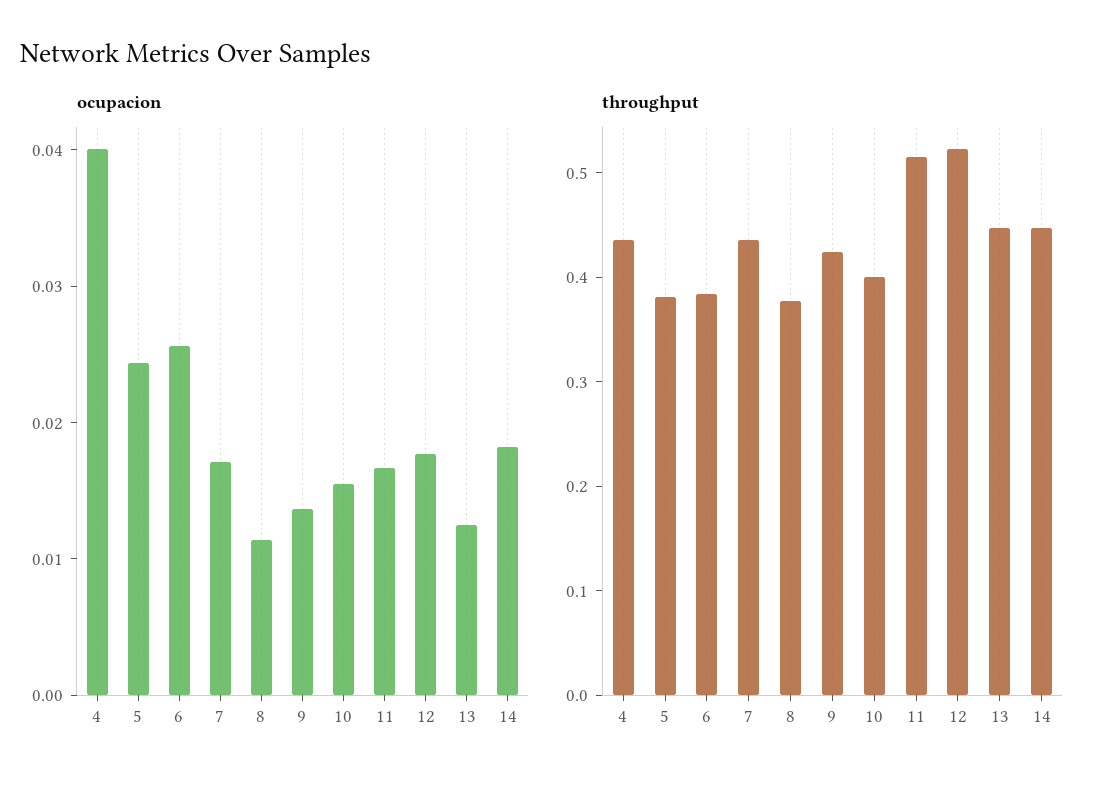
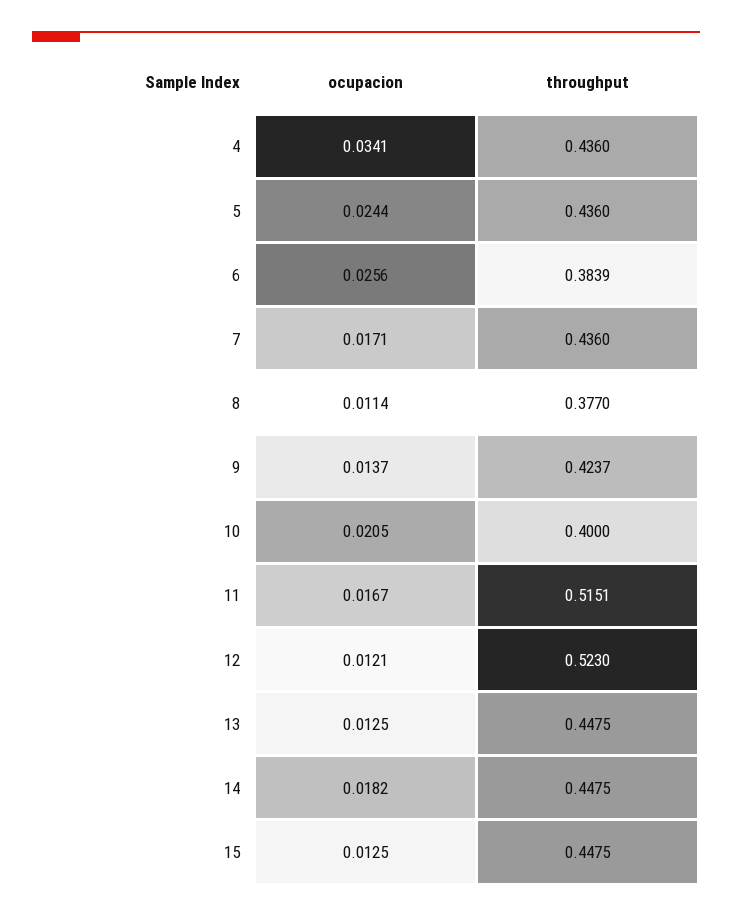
  {
    "ocupacion": {
-     "4": 0.04,
+     "4": 0.0341,
      "5": 0.0244,
      "6": 0.0256,
      "7": 0.0171,
      "8": 0.0114,
      "9": 0.0137,
-     "10": 0.016,
+     "10": 0.0205,
      "11": 0.0167,
-     "12": 0.018,
+     "12": 0.0121,
      "13": 0.0125,
-     "14": 0.0182
+     "14": 0.0182,
+     "15": 0.0125
    },
    "throughput": {
      "4": 0.436,
-     "5": 0.38,
+     "5": 0.436,
      "6": 0.3839,
      "7": 0.436,
      "8": 0.377,
      "9": 0.4237,
      "10": 0.4,
      "11": 0.5151,
      "12": 0.523,
      "13": 0.4475,
-     "14": 0.4475
+     "14": 0.4475,
+     "15": 0.4475
    }
  }

